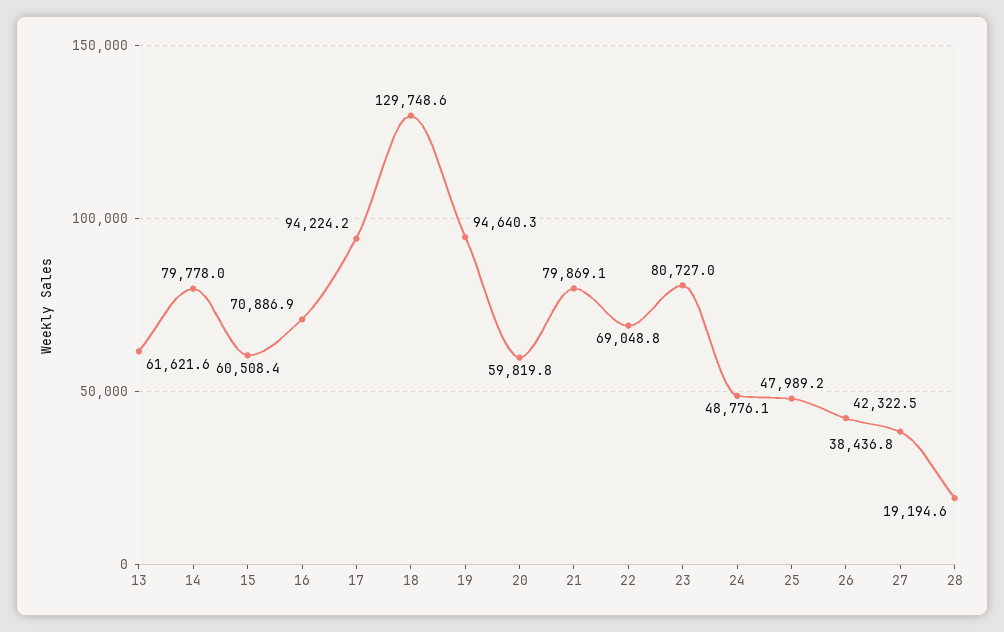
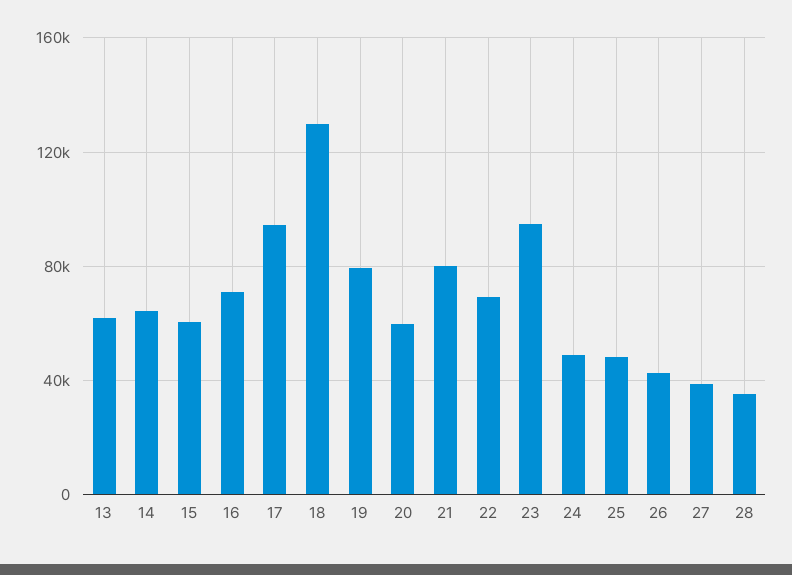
  {
    "13": 61621.6,
-   "14": 79778,
+   "14": 65000,
    "15": 60508.4,
    "16": 70886.9,
    "17": 94224.2,
    "18": 129748.6,
-   "19": 94640.3,
+   "19": 80000,
    "20": 59819.8,
    "21": 79869.1,
    "22": 69048.8,
-   "23": 80727,
+   "23": 95000,
    "24": 48776.1,
    "25": 47989.2,
    "26": 42322.5,
    "27": 38436.8,
-   "28": 19194.6
+   "28": 35000
  }

